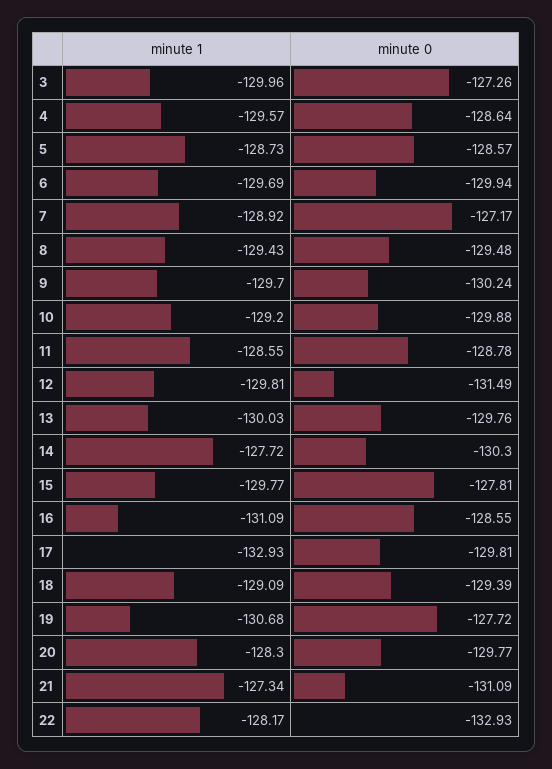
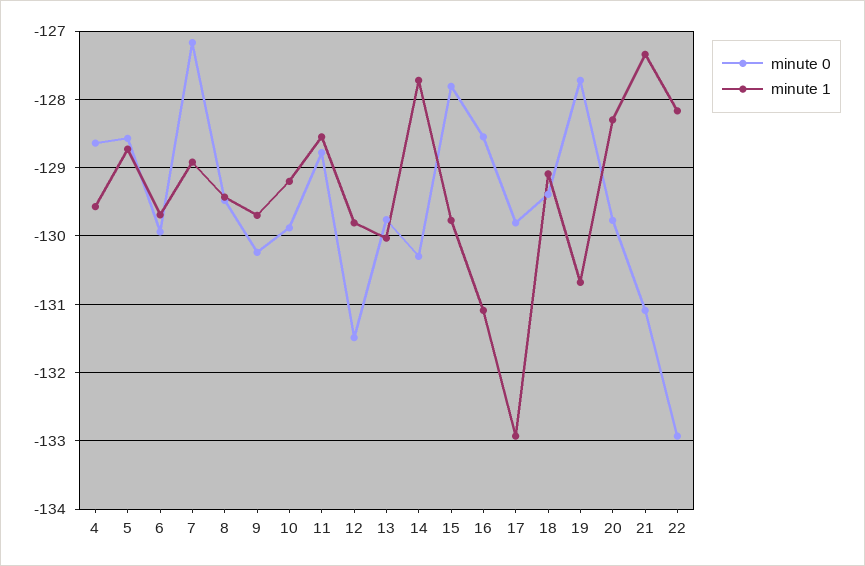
  {
    "minute 1": {
-     "3": -129.96,
      "4": -129.57,
      "5": -128.73,
      "6": -129.69,
      "7": -128.92,
      "8": -129.43,
      "9": -129.7,
      "10": -129.2,
      "11": -128.55,
      "12": -129.81,
      "13": -130.03,
      "14": -127.72,
      "15": -129.77,
      "16": -131.09,
      "17": -132.93,
      "18": -129.09,
      "19": -130.68,
      "20": -128.3,
      "21": -127.34,
      "22": -128.17
    },
    "minute 0": {
-     "3": -127.26,
      "4": -128.64,
      "5": -128.57,
      "6": -129.94,
      "7": -127.17,
      "8": -129.48,
      "9": -130.24,
      "10": -129.88,
      "11": -128.78,
      "12": -131.49,
      "13": -129.76,
      "14": -130.3,
      "15": -127.81,
      "16": -128.55,
      "17": -129.81,
      "18": -129.39,
      "19": -127.72,
      "20": -129.77,
      "21": -131.09,
      "22": -132.93
    }
  }

